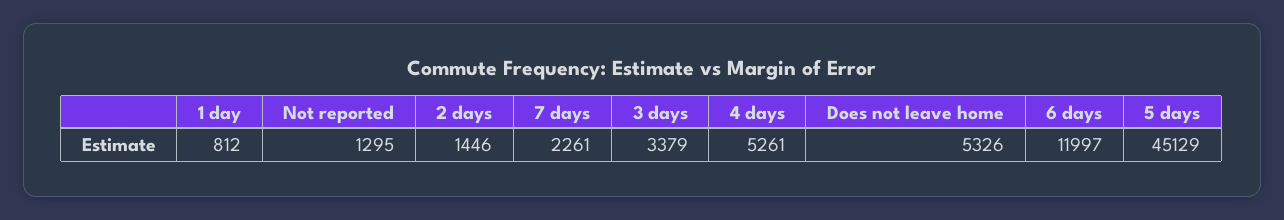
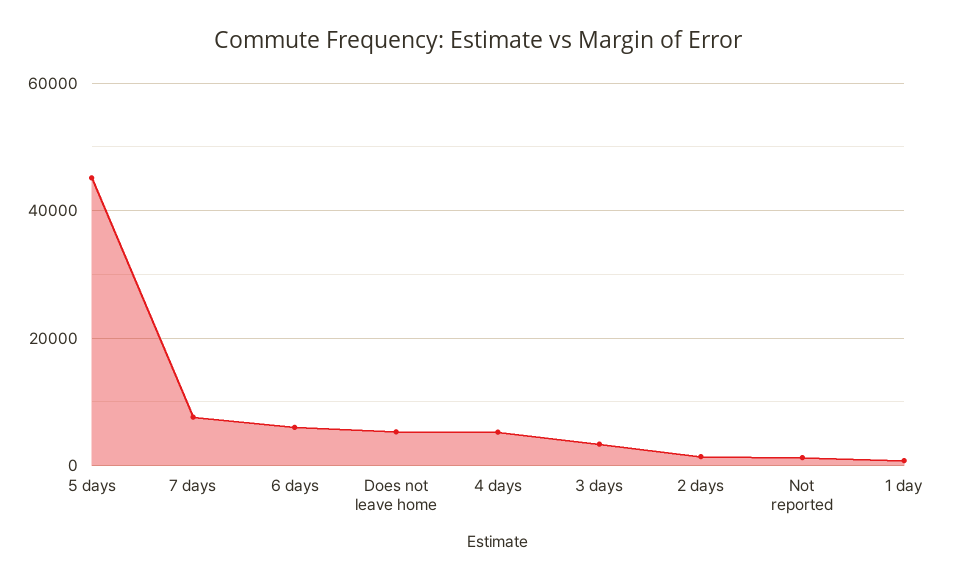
  {
    "1 day": 812,
    "Not reported": 1295,
    "2 days": 1446,
-   "7 days": 2261,
+   "7 days": 8000,
    "3 days": 3379,
    "4 days": 5261,
    "Does not leave home": 5326,
-   "6 days": 11997,
+   "6 days": 6000,
    "5 days": 45129
  }

